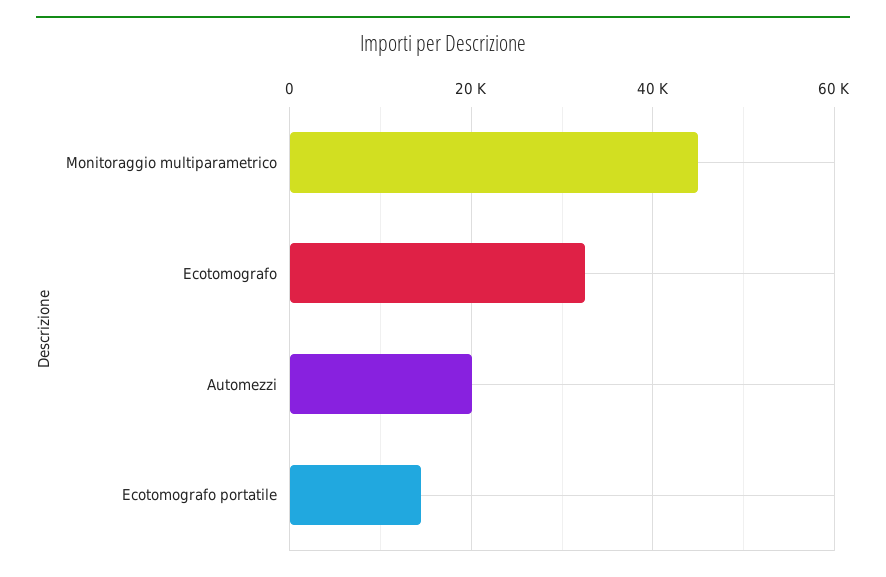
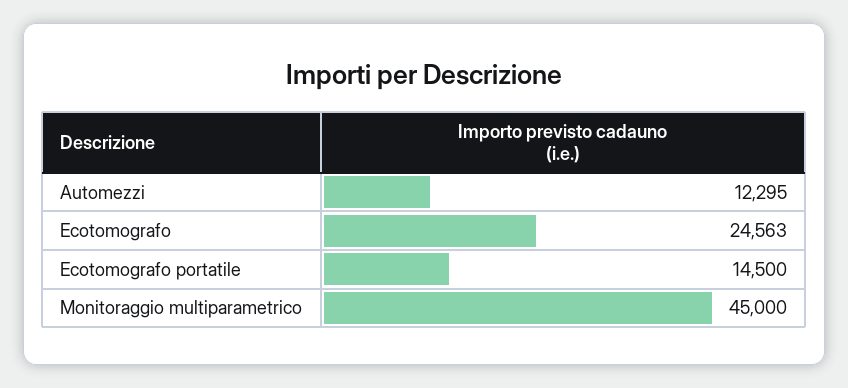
  {
    "Monitoraggio multiparametrico": 45000,
-   "Ecotomografo": 32000,
+   "Ecotomografo": 24563,
-   "Automezzi": 20000,
+   "Automezzi": 12295,
    "Ecotomografo portatile": 14500
  }

